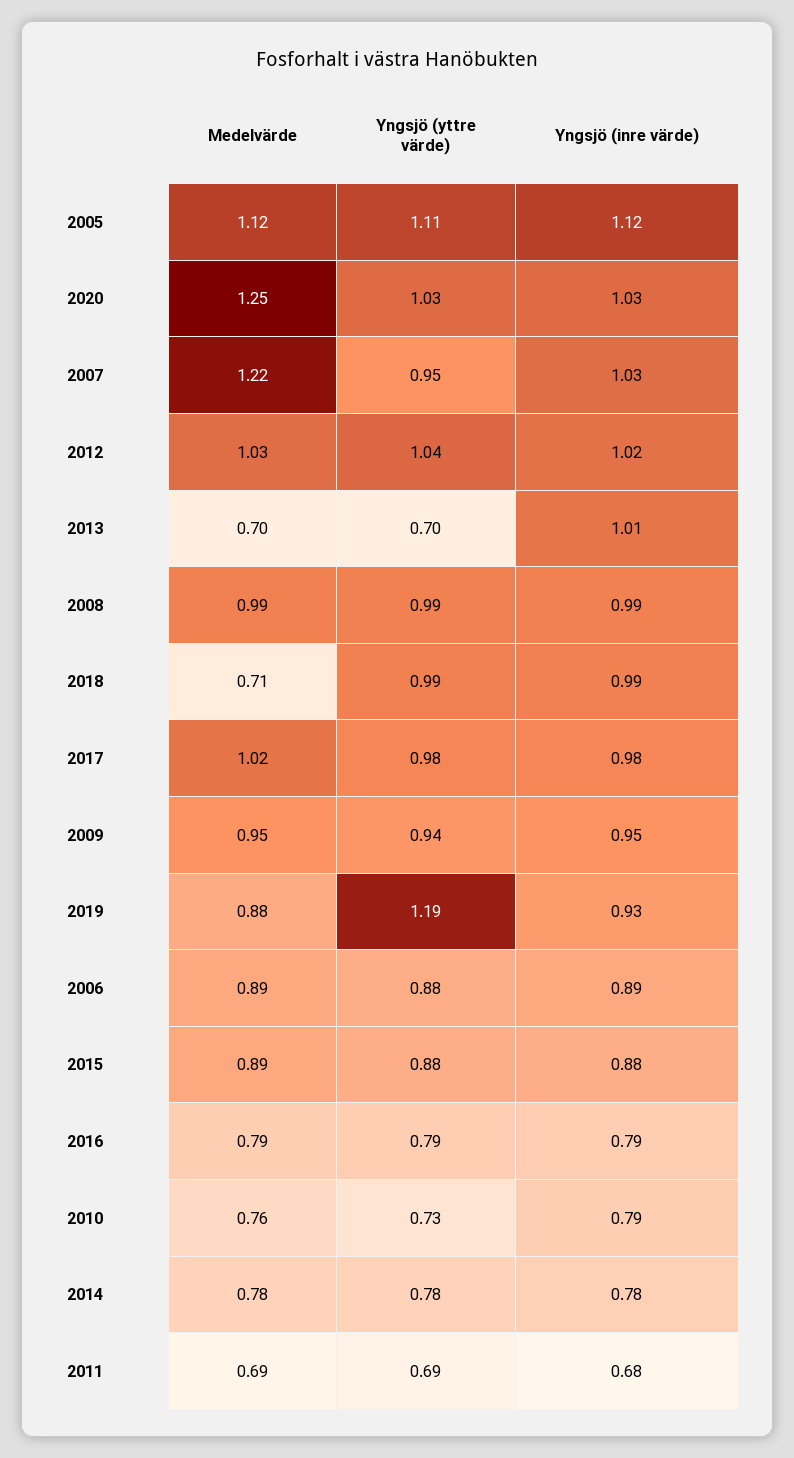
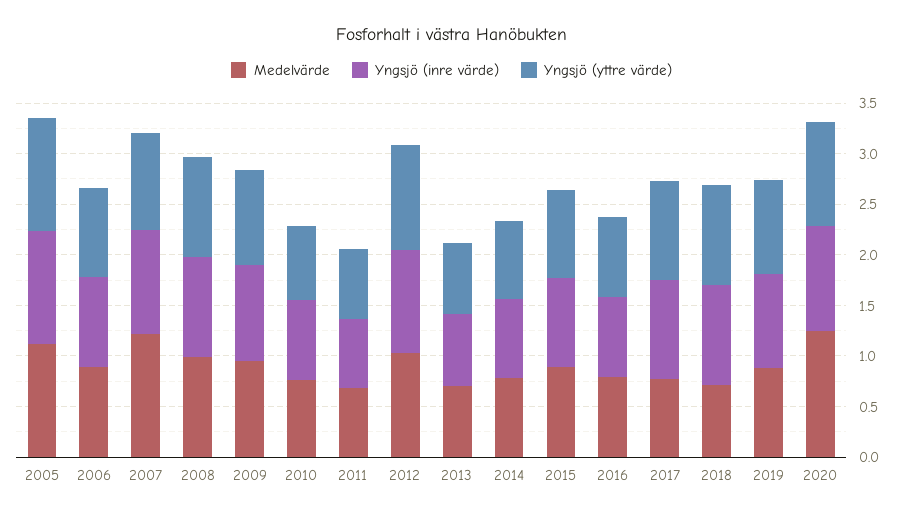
  {
    "Medelvärde": {
      "2005": 1.12,
      "2020": 1.25,
      "2007": 1.22,
      "2012": 1.03,
      "2013": 0.7,
      "2008": 0.99,
      "2018": 0.71,
-     "2017": 1.02,
+     "2017": 0.8,
      "2009": 0.95,
      "2019": 0.88,
      "2006": 0.89,
      "2015": 0.89,
      "2016": 0.79,
      "2010": 0.76,
      "2014": 0.78,
      "2011": 0.69
    },
    "Yngsjö (yttre värde)": {
      "2005": 1.11,
      "2020": 1.03,
      "2007": 0.95,
      "2012": 1.04,
      "2013": 0.7,
      "2008": 0.99,
      "2018": 0.99,
      "2017": 0.98,
      "2009": 0.94,
-     "2019": 1.19,
+     "2019": 0.9,
      "2006": 0.88,
      "2015": 0.88,
      "2016": 0.79,
      "2010": 0.73,
      "2014": 0.78,
      "2011": 0.69
    },
    "Yngsjö (inre värde)": {
      "2005": 1.12,
      "2020": 1.03,
      "2007": 1.03,
      "2012": 1.02,
-     "2013": 1.01,
+     "2013": 0.7,
      "2008": 0.99,
      "2018": 0.99,
      "2017": 0.98,
      "2009": 0.95,
      "2019": 0.93,
      "2006": 0.89,
      "2015": 0.88,
      "2016": 0.79,
      "2010": 0.79,
      "2014": 0.78,
      "2011": 0.68
    }
  }

